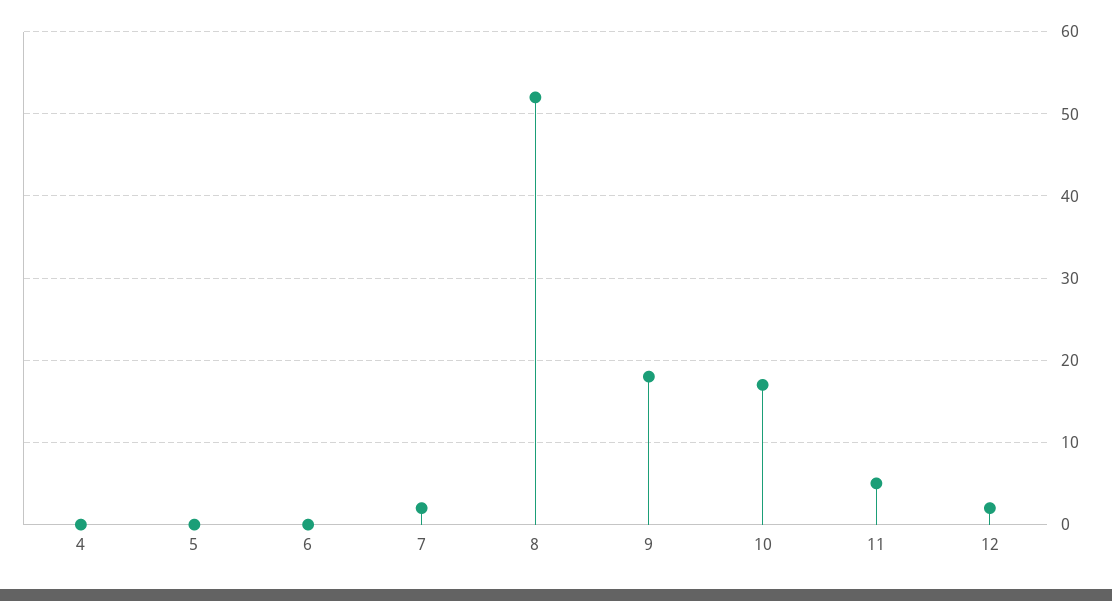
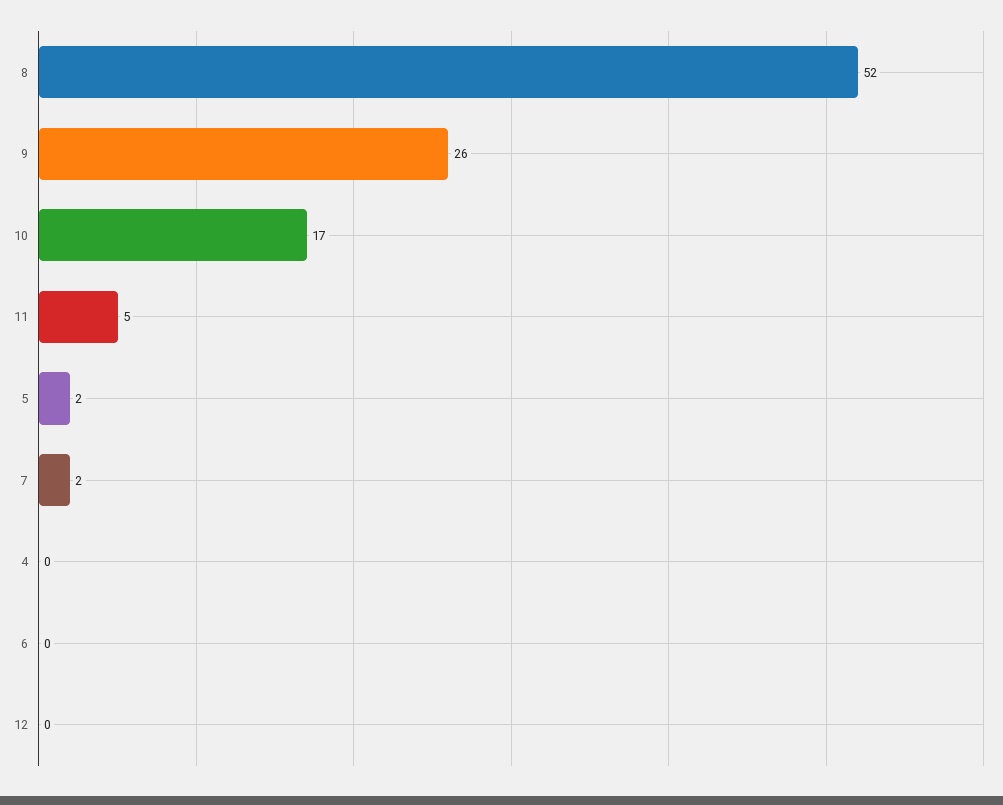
  {
    "4": 0,
-   "5": 0,
+   "5": 2,
    "6": 0,
    "7": 2,
    "8": 52,
-   "9": 18,
+   "9": 26,
    "10": 17,
    "11": 5,
-   "12": 2
+   "12": 0
  }

